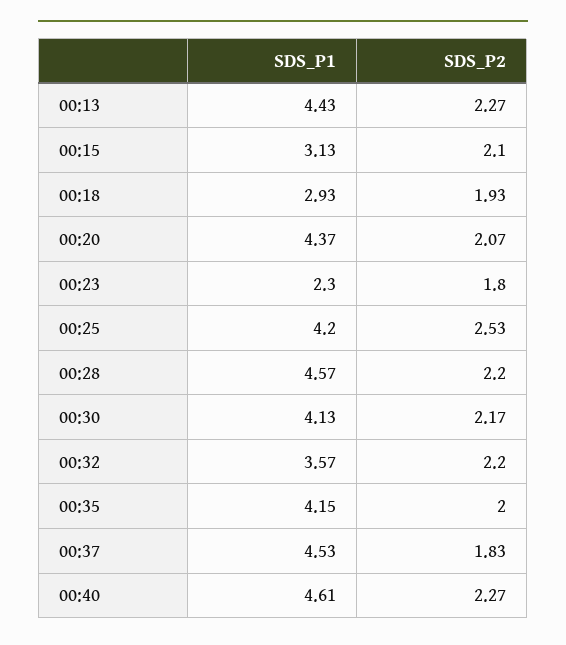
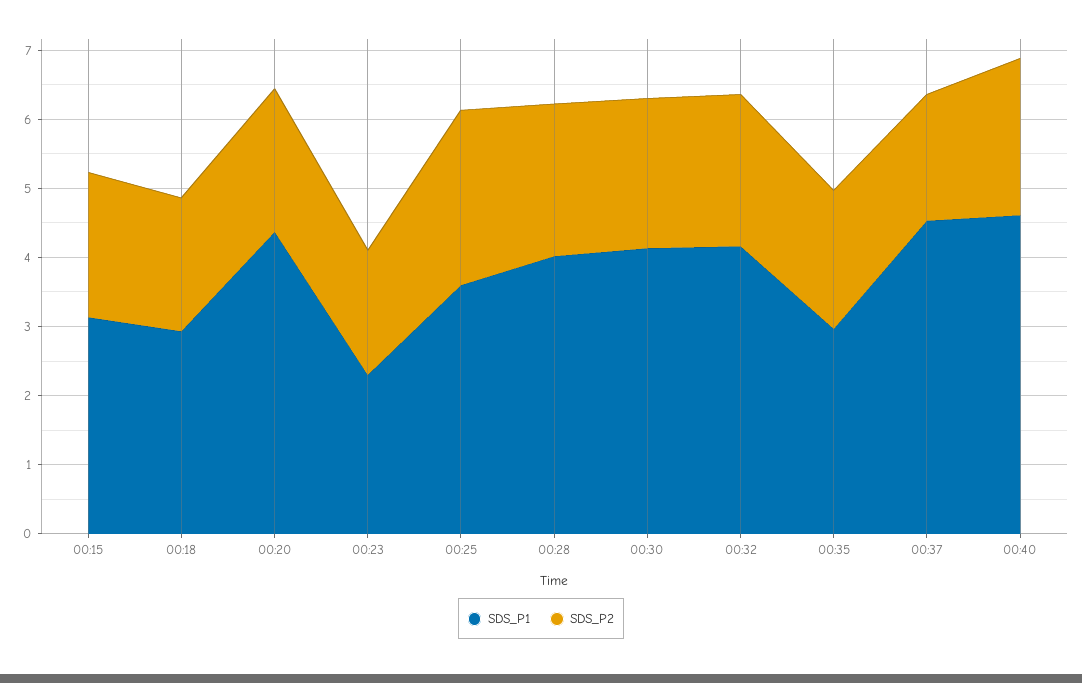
  {
    "SDS_P1": {
-     "00:13": 4.43,
      "00:15": 3.13,
      "00:18": 2.93,
      "00:20": 4.37,
      "00:23": 2.3,
-     "00:25": 4.2,
+     "00:25": 3.6,
-     "00:28": 4.57,
+     "00:28": 4,
      "00:30": 4.13,
-     "00:32": 3.57,
+     "00:32": 4.2,
-     "00:35": 4.15,
+     "00:35": 3,
      "00:37": 4.53,
      "00:40": 4.61
    },
    "SDS_P2": {
-     "00:13": 2.27,
      "00:15": 2.1,
      "00:18": 1.93,
      "00:20": 2.07,
      "00:23": 1.8,
      "00:25": 2.53,
      "00:28": 2.2,
      "00:30": 2.17,
      "00:32": 2.2,
      "00:35": 2,
      "00:37": 1.83,
      "00:40": 2.27
    }
  }

